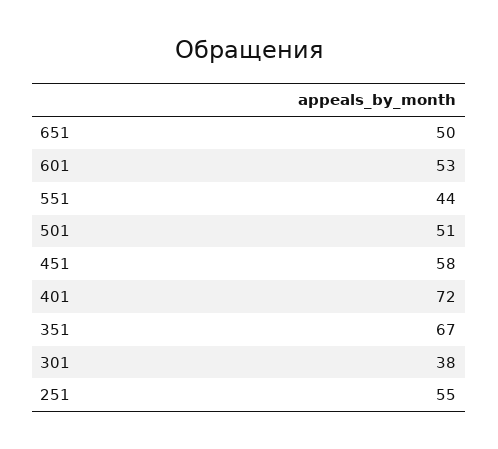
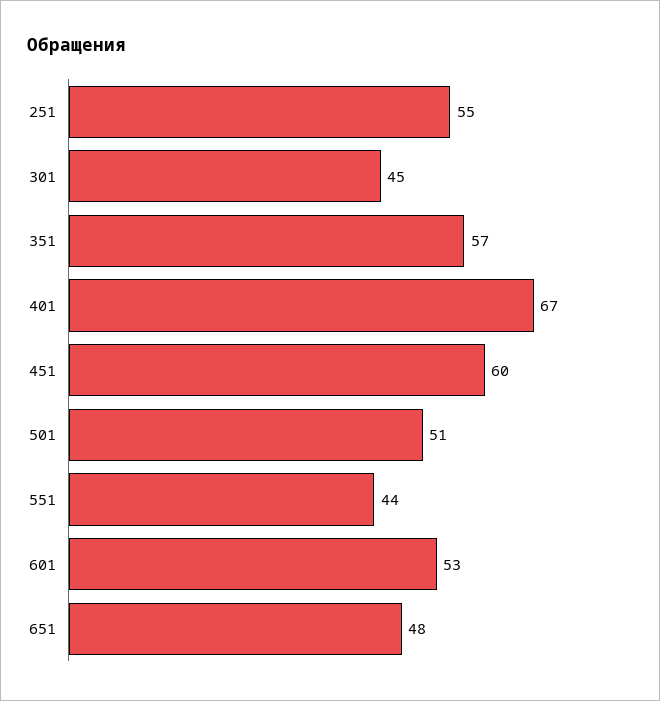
  {
-   "651": 50,
+   "651": 48,
    "601": 53,
    "551": 44,
    "501": 51,
-   "451": 58,
+   "451": 60,
-   "401": 72,
+   "401": 67,
-   "351": 67,
+   "351": 57,
-   "301": 38,
+   "301": 45,
    "251": 55
  }

